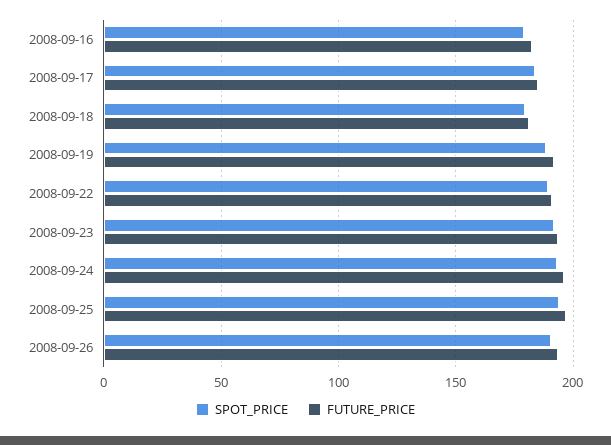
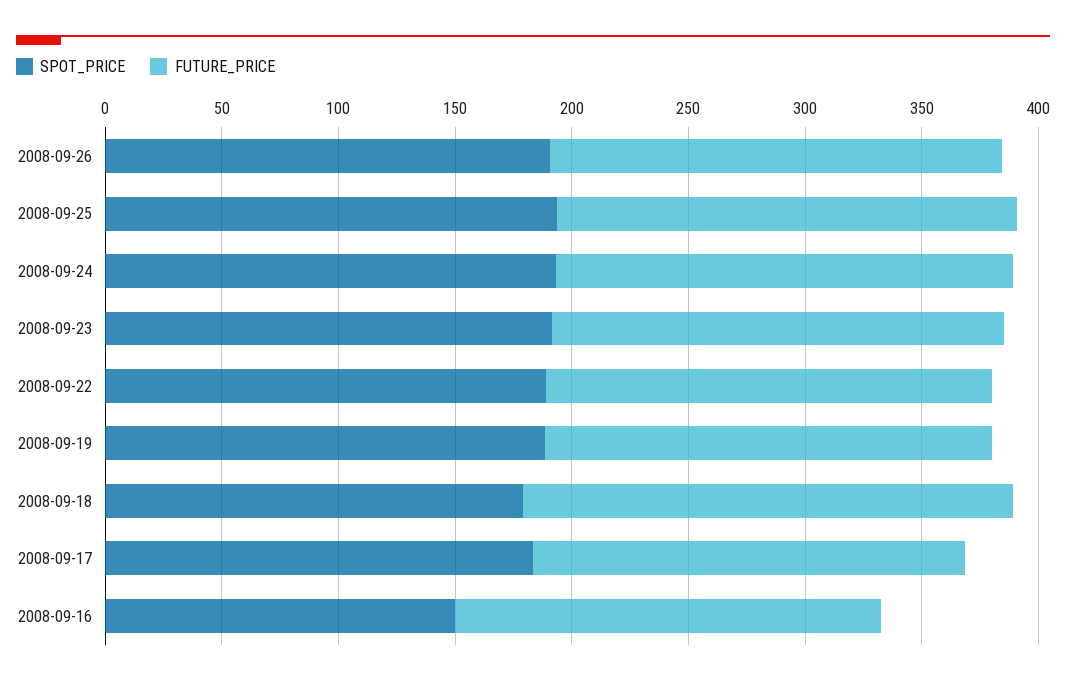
  {
    "SPOT_PRICE": {
-     "2008-09-16": 180,
+     "2008-09-16": 150,
      "2008-09-17": 185,
      "2008-09-18": 180,
      "2008-09-19": 190,
      "2008-09-22": 190,
      "2008-09-23": 190,
      "2008-09-24": 195,
      "2008-09-25": 195,
      "2008-09-26": 190
    },
    "FUTURE_PRICE": {
      "2008-09-16": 185,
      "2008-09-17": 185,
-     "2008-09-18": 180,
+     "2008-09-18": 210,
      "2008-09-19": 190,
      "2008-09-22": 190,
      "2008-09-23": 195,
      "2008-09-24": 195,
      "2008-09-25": 195,
      "2008-09-26": 195
    }
  }

